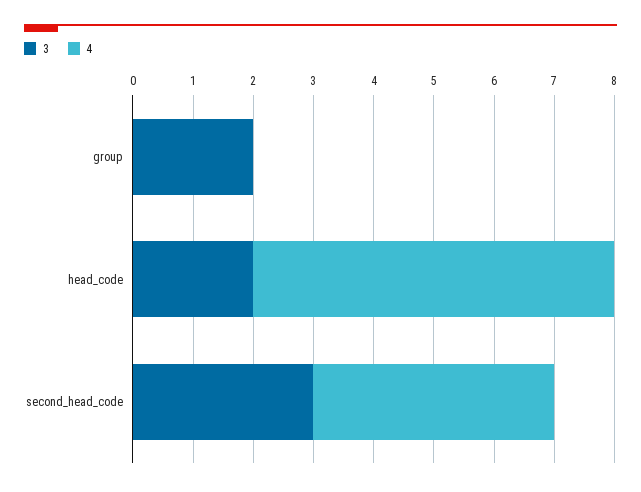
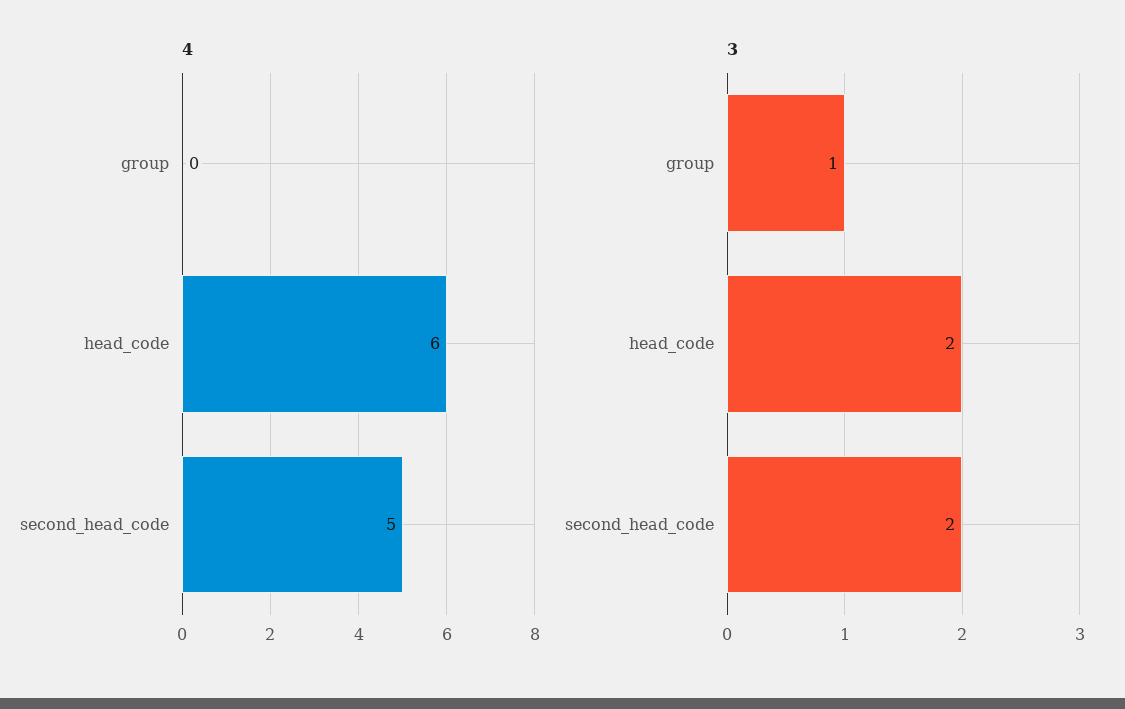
  {
    "3": {
-     "group": 2,
+     "group": 1,
      "head_code": 2,
-     "second_head_code": 3
+     "second_head_code": 2
    },
    "4": {
      "group": 0,
      "head_code": 6,
-     "second_head_code": 4
+     "second_head_code": 5
    }
  }

